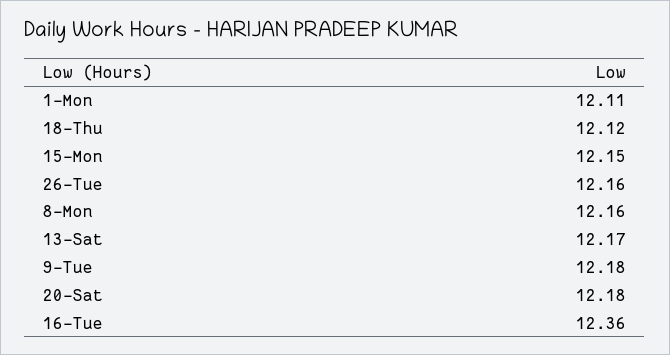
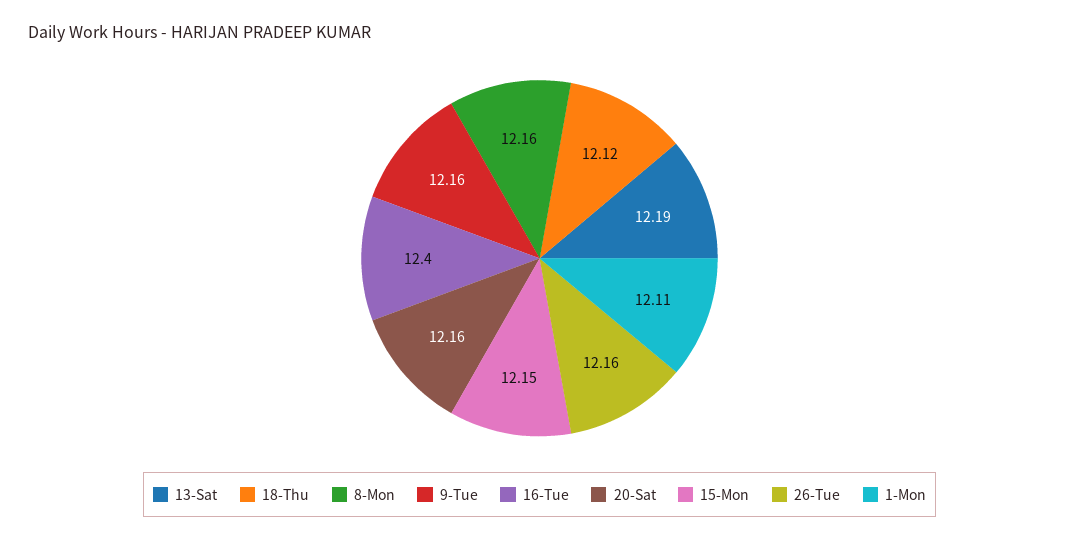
  {
    "1-Mon": 12.11,
    "18-Thu": 12.12,
    "15-Mon": 12.15,
    "26-Tue": 12.16,
    "8-Mon": 12.16,
-   "13-Sat": 12.17,
+   "13-Sat": 12.19,
-   "9-Tue": 12.18,
+   "9-Tue": 12.16,
-   "20-Sat": 12.18,
+   "20-Sat": 12.16,
-   "16-Tue": 12.36
+   "16-Tue": 12.4
  }

